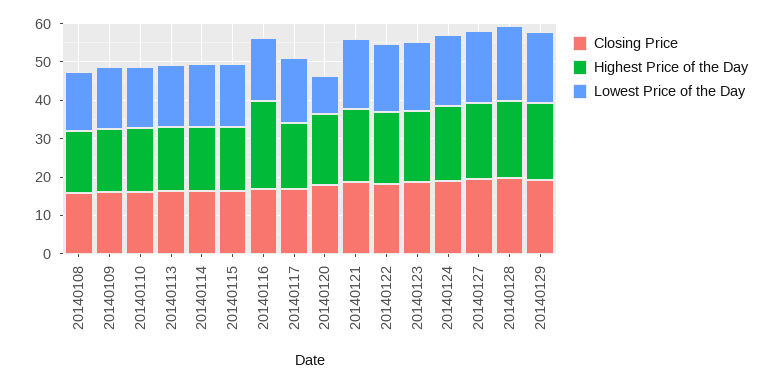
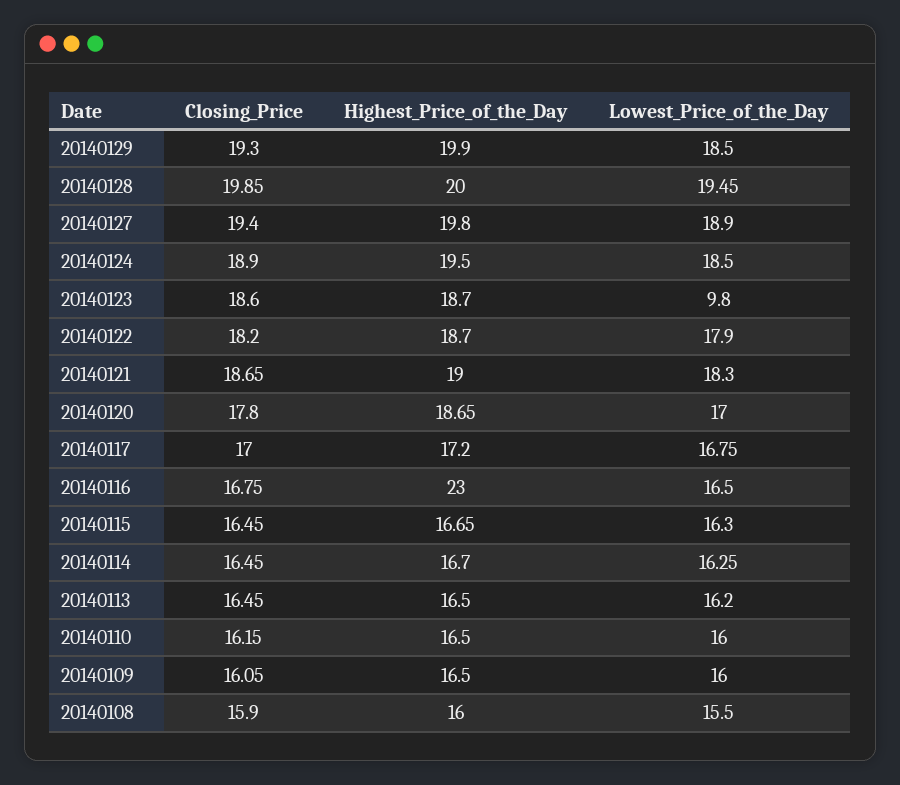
  {
    "Closing Price": {
      "20140108": 15.9,
      "20140109": 16.05,
      "20140110": 16.15,
      "20140113": 16.45,
      "20140114": 16.45,
      "20140115": 16.45,
      "20140116": 16.75,
      "20140117": 17,
      "20140120": 17.8,
      "20140121": 18.65,
      "20140122": 18.2,
      "20140123": 18.6,
      "20140124": 18.9,
      "20140127": 19.4,
      "20140128": 19.85,
      "20140129": 19.3
    },
    "Highest Price of the Day": {
      "20140108": 16,
      "20140109": 16.5,
      "20140110": 16.5,
      "20140113": 16.5,
      "20140114": 16.7,
      "20140115": 16.65,
      "20140116": 23,
      "20140117": 17.2,
      "20140120": 18.65,
      "20140121": 19,
      "20140122": 18.7,
      "20140123": 18.7,
      "20140124": 19.5,
      "20140127": 19.8,
      "20140128": 20,
      "20140129": 19.9
    },
    "Lowest Price of the Day": {
      "20140108": 15.5,
      "20140109": 16,
      "20140110": 16,
      "20140113": 16.2,
      "20140114": 16.25,
      "20140115": 16.3,
      "20140116": 16.5,
      "20140117": 16.75,
-     "20140120": 10,
+     "20140120": 17,
      "20140121": 18.3,
      "20140122": 17.9,
-     "20140123": 17.5,
+     "20140123": 9.8,
      "20140124": 18.5,
      "20140127": 18.9,
      "20140128": 19.45,
      "20140129": 18.5
    }
  }

